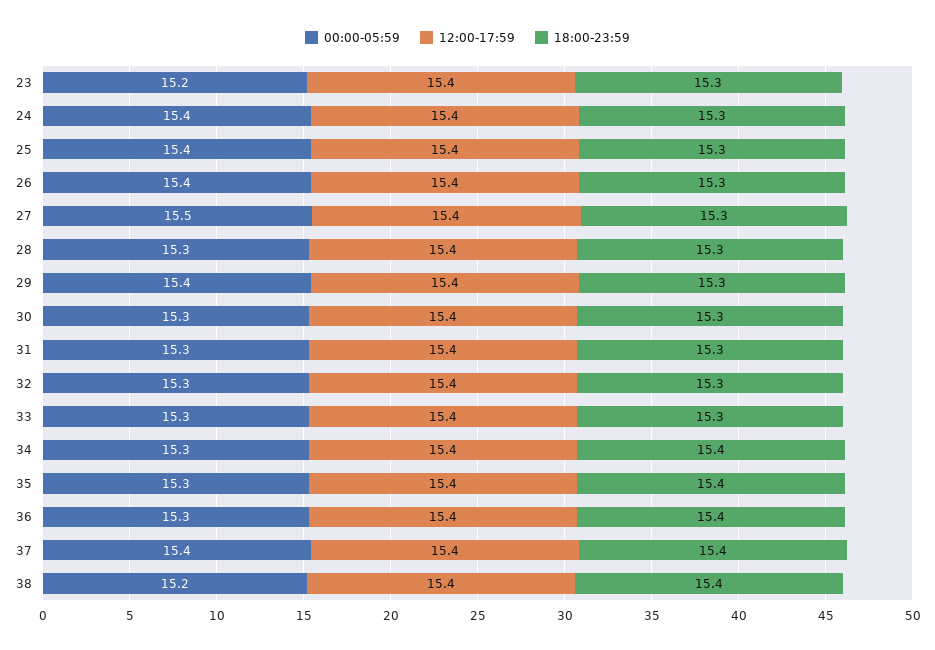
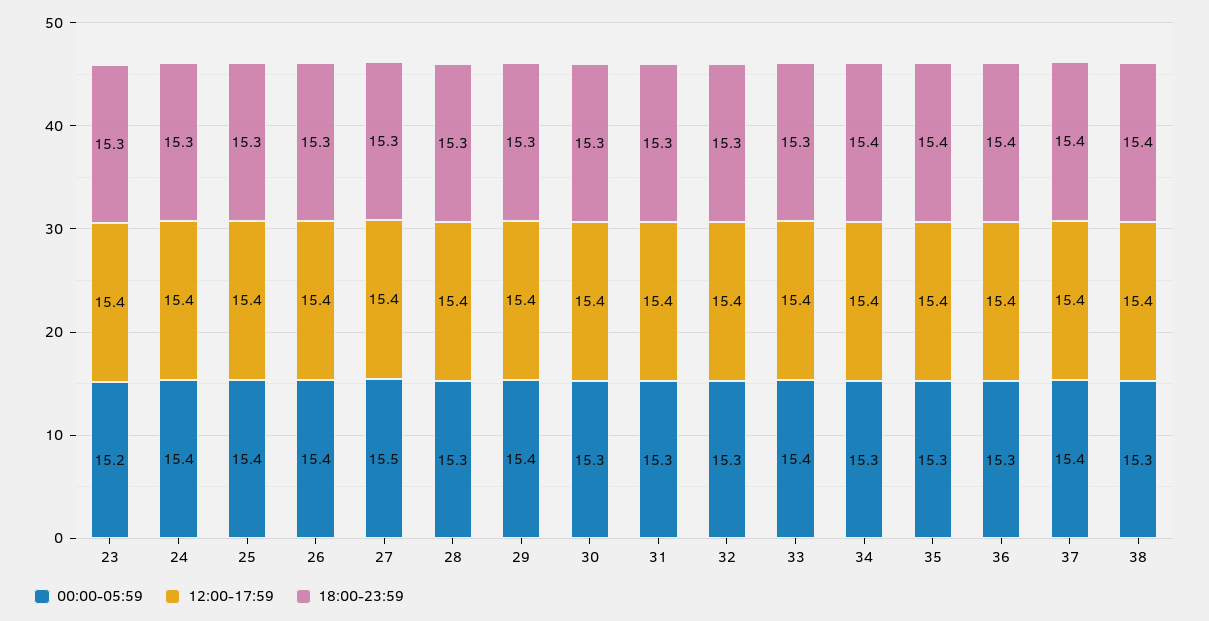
  {
    "00:00-05:59": {
      "23": 15.2,
      "24": 15.4,
      "25": 15.4,
      "26": 15.4,
      "27": 15.5,
      "28": 15.3,
      "29": 15.4,
      "30": 15.3,
      "31": 15.3,
      "32": 15.3,
-     "33": 15.3,
+     "33": 15.4,
      "34": 15.3,
      "35": 15.3,
      "36": 15.3,
      "37": 15.4,
-     "38": 15.2
+     "38": 15.3
    },
    "12:00-17:59": {
      "23": 15.4,
      "24": 15.4,
      "25": 15.4,
      "26": 15.4,
      "27": 15.4,
      "28": 15.4,
      "29": 15.4,
      "30": 15.4,
      "31": 15.4,
      "32": 15.4,
      "33": 15.4,
      "34": 15.4,
      "35": 15.4,
      "36": 15.4,
      "37": 15.4,
      "38": 15.4
    },
    "18:00-23:59": {
      "23": 15.3,
      "24": 15.3,
      "25": 15.3,
      "26": 15.3,
      "27": 15.3,
      "28": 15.3,
      "29": 15.3,
      "30": 15.3,
      "31": 15.3,
      "32": 15.3,
      "33": 15.3,
      "34": 15.4,
      "35": 15.4,
      "36": 15.4,
      "37": 15.4,
      "38": 15.4
    }
  }

